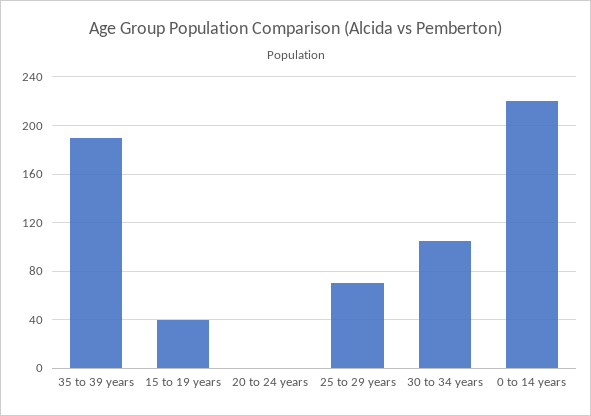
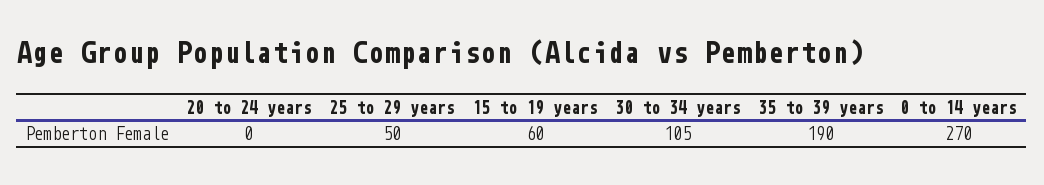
  {
    "35 to 39 years": 190,
-   "15 to 19 years": 40,
+   "15 to 19 years": 60,
    "20 to 24 years": 0,
-   "25 to 29 years": 70,
+   "25 to 29 years": 50,
    "30 to 34 years": 105,
-   "0 to 14 years": 220
+   "0 to 14 years": 270
  }

